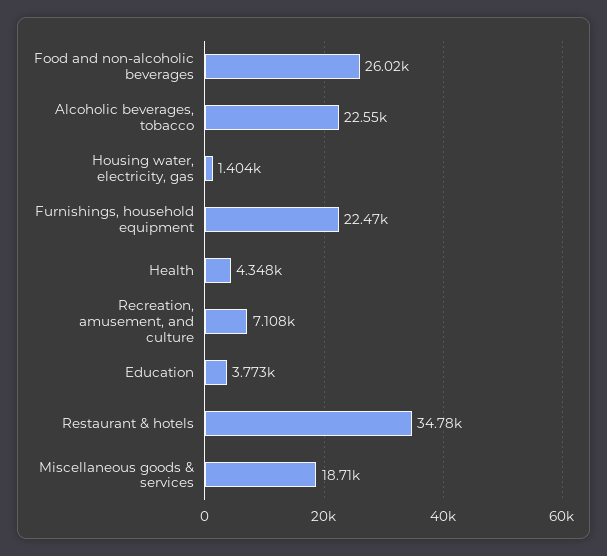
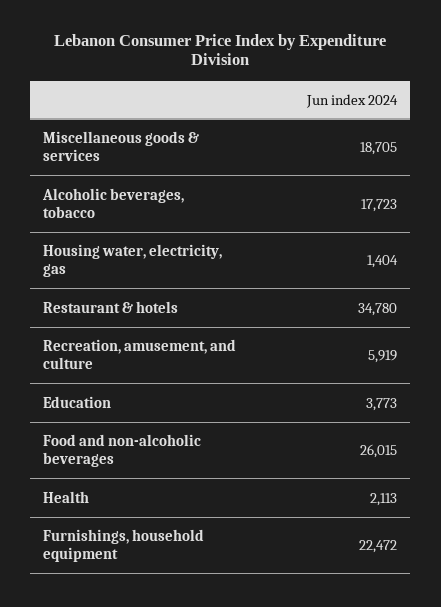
  {
    "Food and non-alcoholic beverages": 26015,
-   "Alcoholic beverages, tobacco": 22550,
+   "Alcoholic beverages, tobacco": 17723,
    "Housing water, electricity, gas": 1404,
    "Furnishings, household equipment": 22472,
-   "Health": 4348,
+   "Health": 2113,
-   "Recreation, amusement, and culture": 7108,
+   "Recreation, amusement, and culture": 5919,
    "Education": 3773,
    "Restaurant & hotels": 34780,
    "Miscellaneous goods & services": 18705
  }

